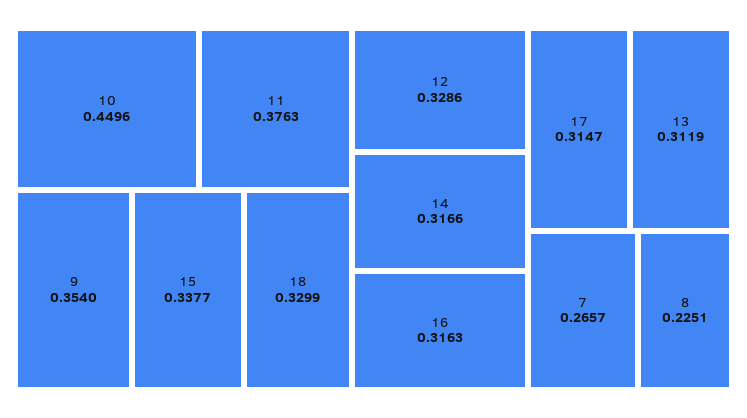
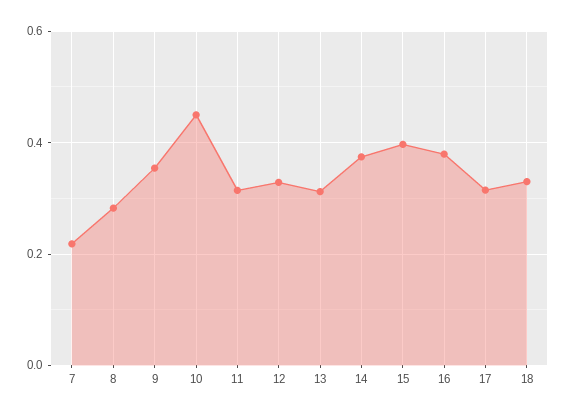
  {
    "10": 0.4496,
-   "11": 0.3763,
+   "11": 0.32,
    "9": 0.354,
-   "15": 0.3377,
+   "15": 0.4,
    "18": 0.3299,
    "12": 0.3286,
-   "14": 0.3166,
+   "14": 0.38,
-   "16": 0.3163,
+   "16": 0.38,
    "17": 0.3147,
    "13": 0.3119,
-   "7": 0.2657,
+   "7": 0.22,
-   "8": 0.2251
+   "8": 0.28
  }

